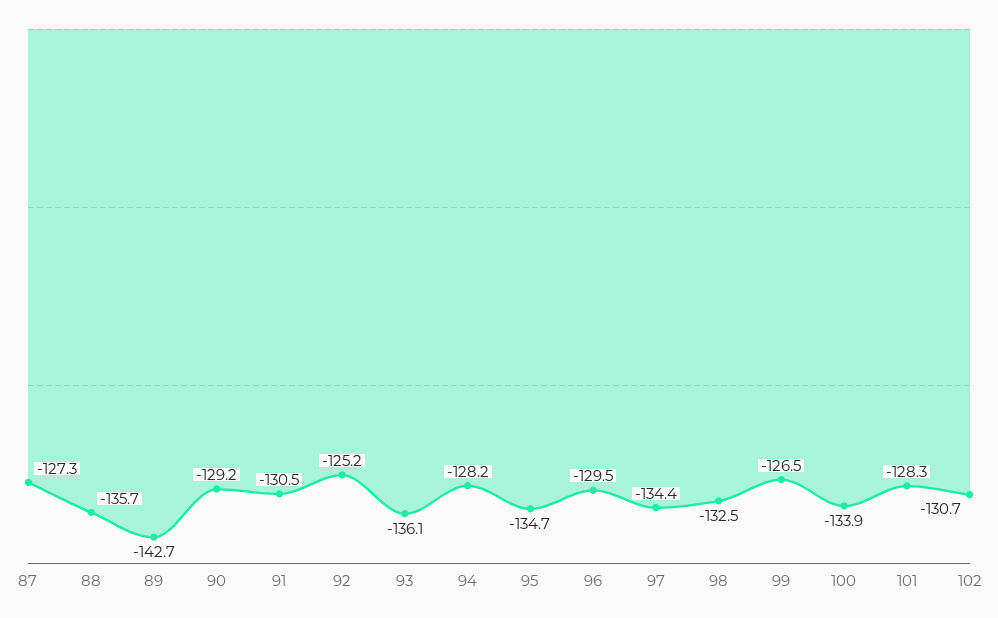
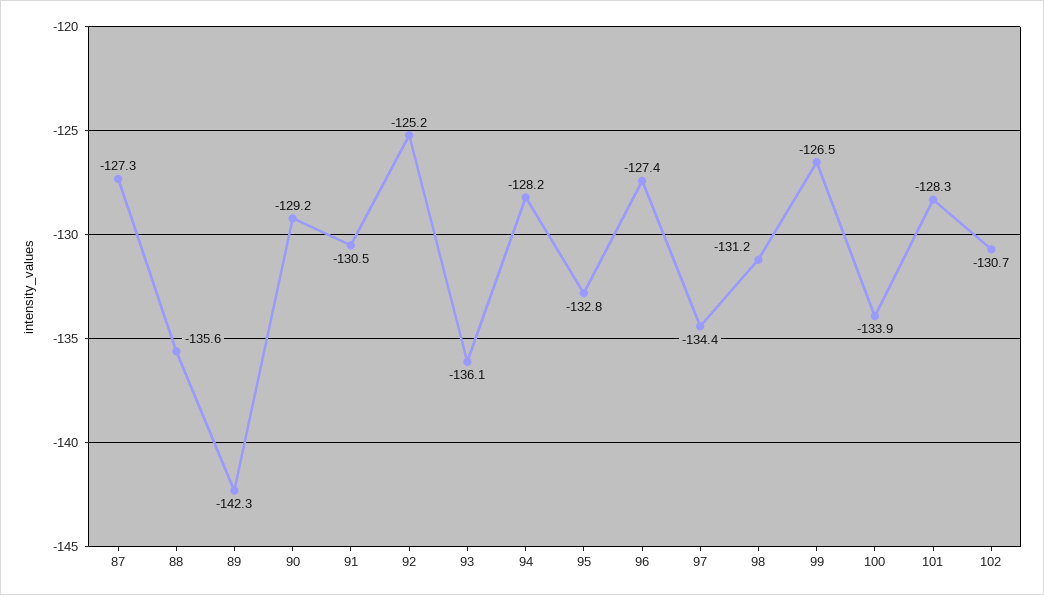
  {
    "87": -127.3,
-   "88": -135.7,
+   "88": -135.6,
-   "89": -142.7,
+   "89": -142.3,
    "90": -129.2,
    "91": -130.5,
    "92": -125.2,
    "93": -136.1,
    "94": -128.2,
-   "95": -134.7,
+   "95": -132.8,
-   "96": -129.5,
+   "96": -127.4,
    "97": -134.4,
-   "98": -132.5,
+   "98": -131.2,
    "99": -126.5,
    "100": -133.9,
    "101": -128.3,
    "102": -130.7
  }

